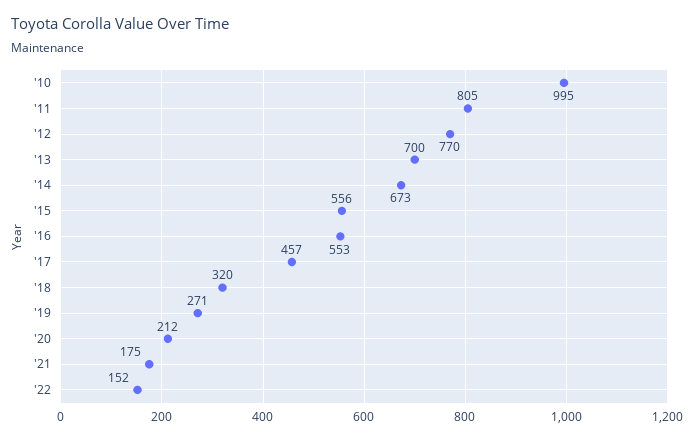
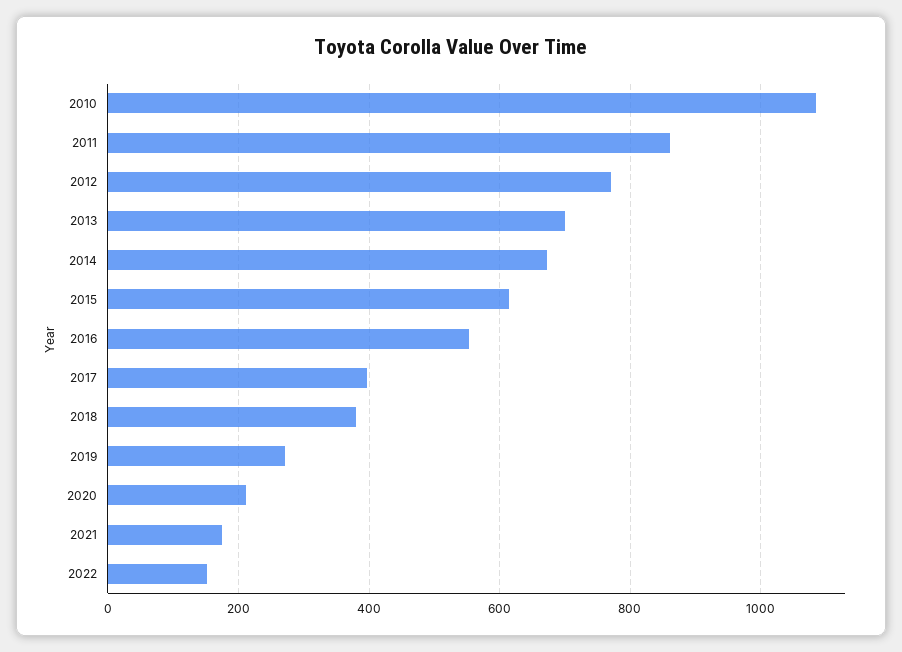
  {
-   "'10": 995,
+   "'10": 1080,
-   "'11": 805,
+   "'11": 860,
    "'12": 770,
    "'13": 700,
    "'14": 673,
-   "'15": 556,
+   "'15": 620,
    "'16": 553,
-   "'17": 457,
+   "'17": 400,
-   "'18": 320,
+   "'18": 380,
    "'19": 271,
    "'20": 212,
    "'21": 175,
    "'22": 152
  }

